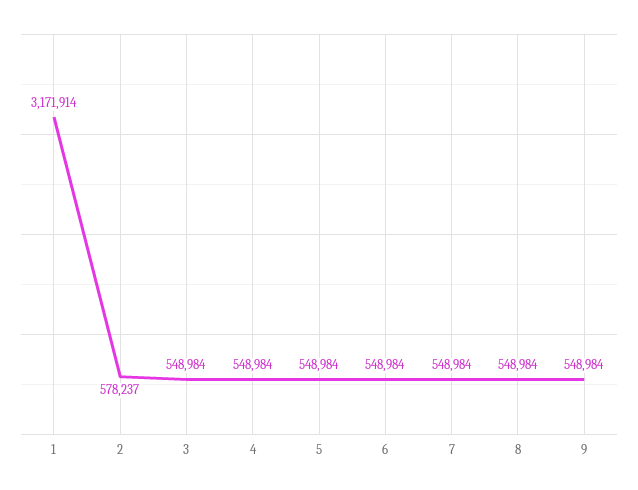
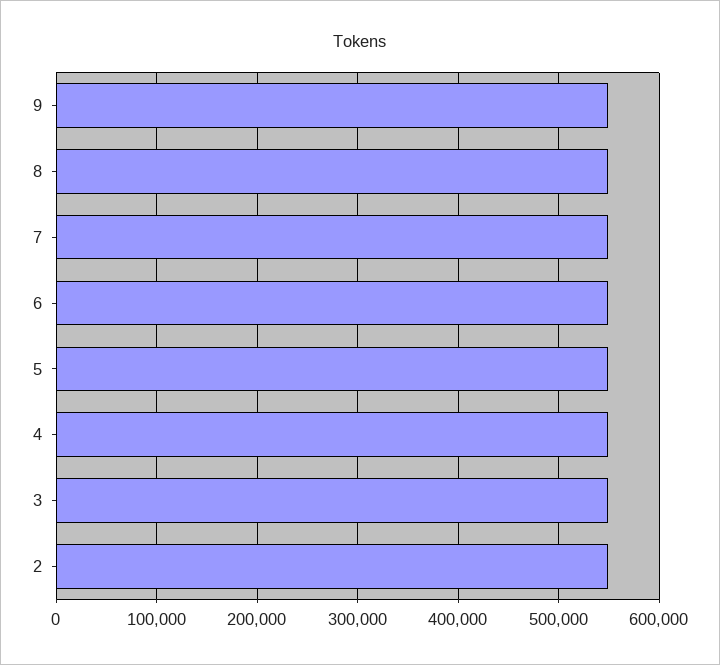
  {
-   "1": 3171914,
-   "2": 578237,
+   "2": 550000,
    "3": 548984,
    "4": 548984,
    "5": 548984,
    "6": 548984,
    "7": 548984,
    "8": 548984,
    "9": 548984
  }

